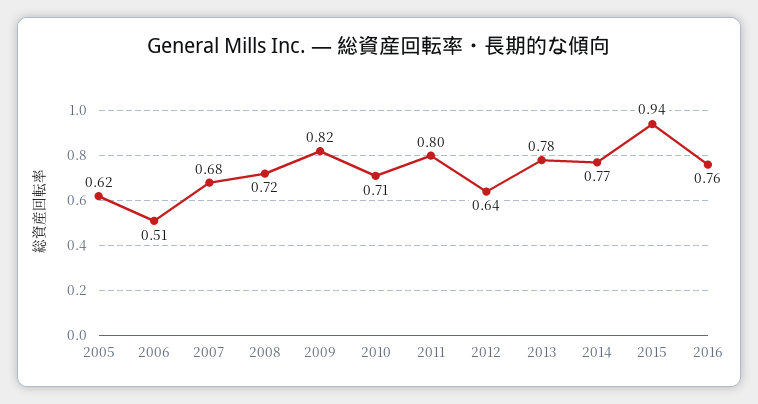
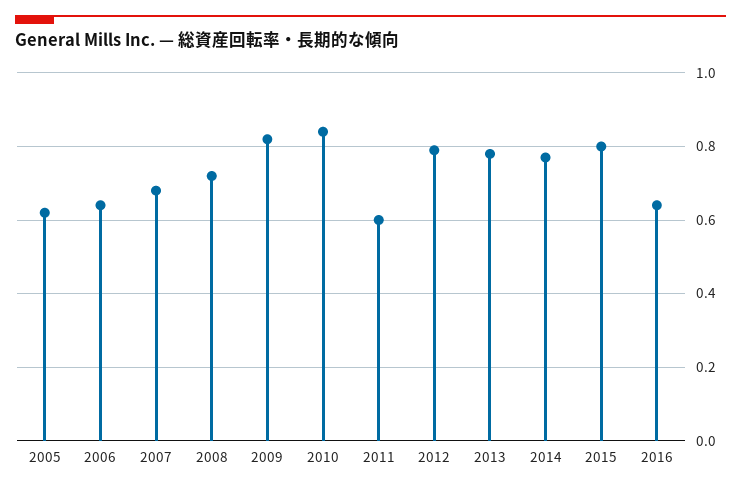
  {
    "2005": 0.62,
-   "2006": 0.51,
+   "2006": 0.65,
    "2007": 0.68,
    "2008": 0.72,
    "2009": 0.82,
-   "2010": 0.71,
+   "2010": 0.85,
-   "2011": 0.8,
+   "2011": 0.6,
-   "2012": 0.64,
+   "2012": 0.8,
    "2013": 0.78,
    "2014": 0.77,
-   "2015": 0.94,
+   "2015": 0.8,
-   "2016": 0.76
+   "2016": 0.65
  }

